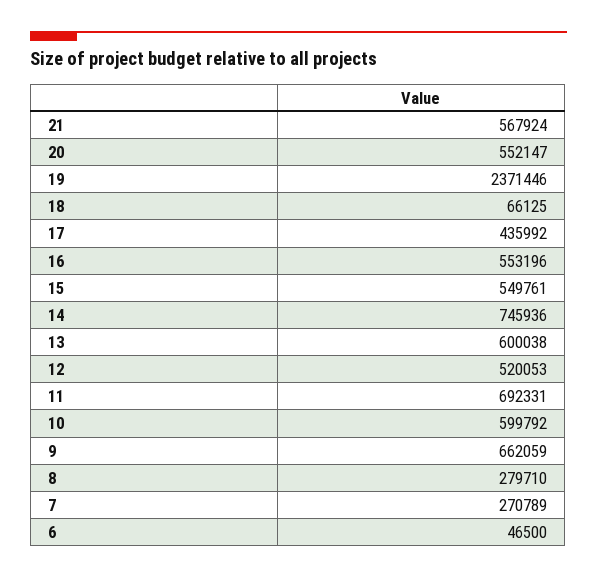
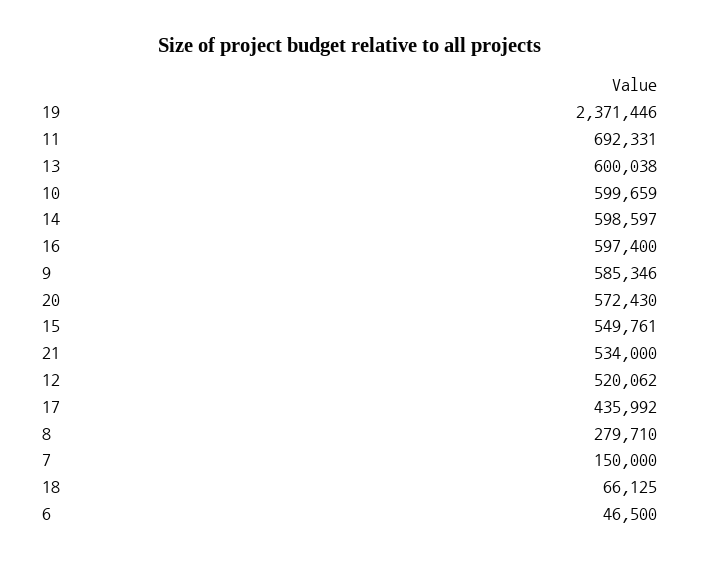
  {
-   "21": 567924,
+   "21": 534000,
-   "20": 552147,
+   "20": 572430,
    "19": 2371446,
    "18": 66125,
    "17": 435992,
-   "16": 553196,
+   "16": 597400,
    "15": 549761,
-   "14": 745936,
+   "14": 598597,
    "13": 600038,
-   "12": 520053,
+   "12": 520062,
    "11": 692331,
-   "10": 599792,
+   "10": 599659,
-   "9": 662059,
+   "9": 585346,
    "8": 279710,
-   "7": 270789,
+   "7": 150000,
    "6": 46500
  }

